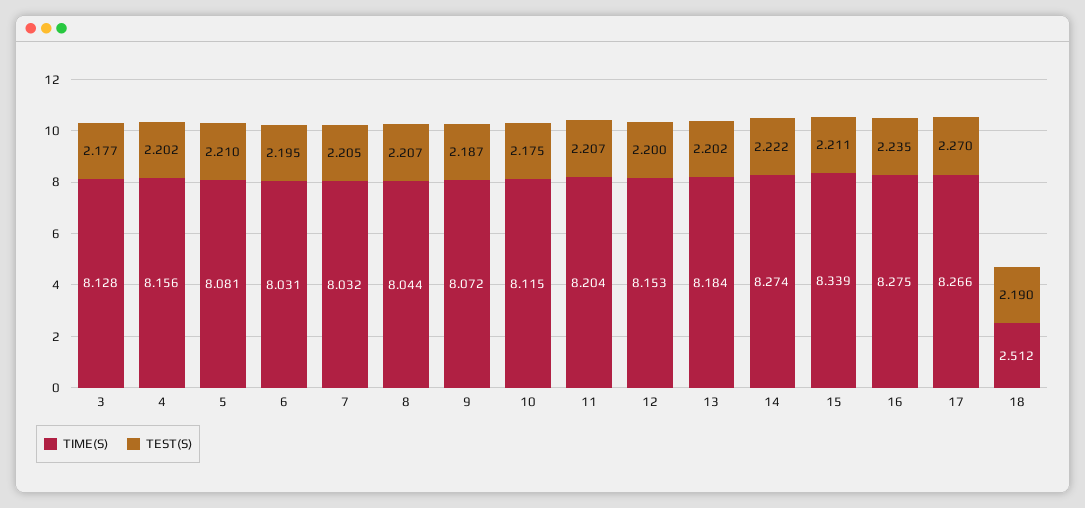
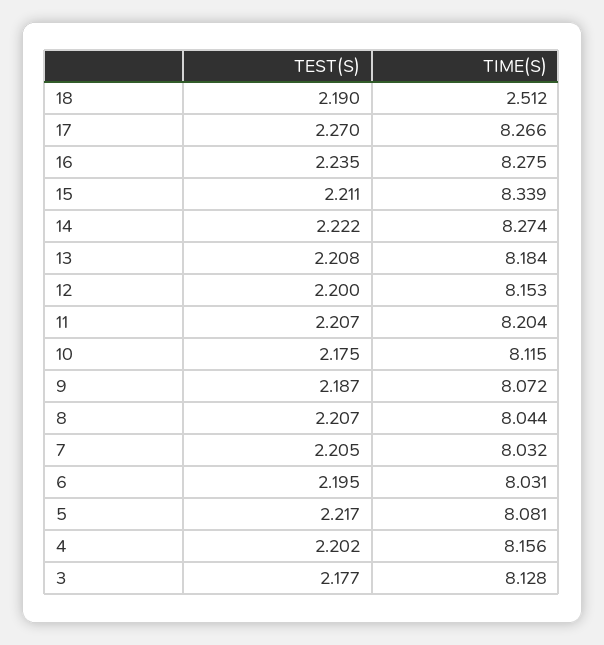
  {
    "TIME(S)": {
      "3": 8.128,
      "4": 8.156,
      "5": 8.081,
      "6": 8.031,
      "7": 8.032,
      "8": 8.044,
      "9": 8.072,
      "10": 8.115,
      "11": 8.204,
      "12": 8.153,
      "13": 8.184,
      "14": 8.274,
      "15": 8.339,
      "16": 8.275,
      "17": 8.266,
      "18": 2.512
    },
    "TEST(S)": {
      "3": 2.177,
      "4": 2.202,
-     "5": 2.21,
+     "5": 2.217,
      "6": 2.195,
      "7": 2.205,
      "8": 2.207,
      "9": 2.187,
      "10": 2.175,
      "11": 2.207,
      "12": 2.2,
-     "13": 2.202,
+     "13": 2.208,
      "14": 2.222,
      "15": 2.211,
      "16": 2.235,
      "17": 2.27,
      "18": 2.19
    }
  }

